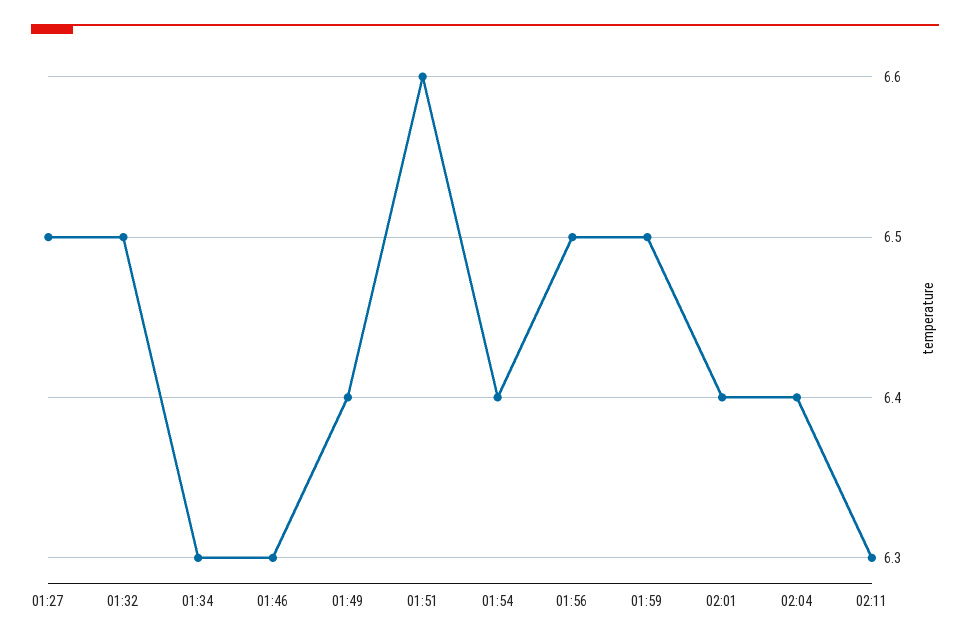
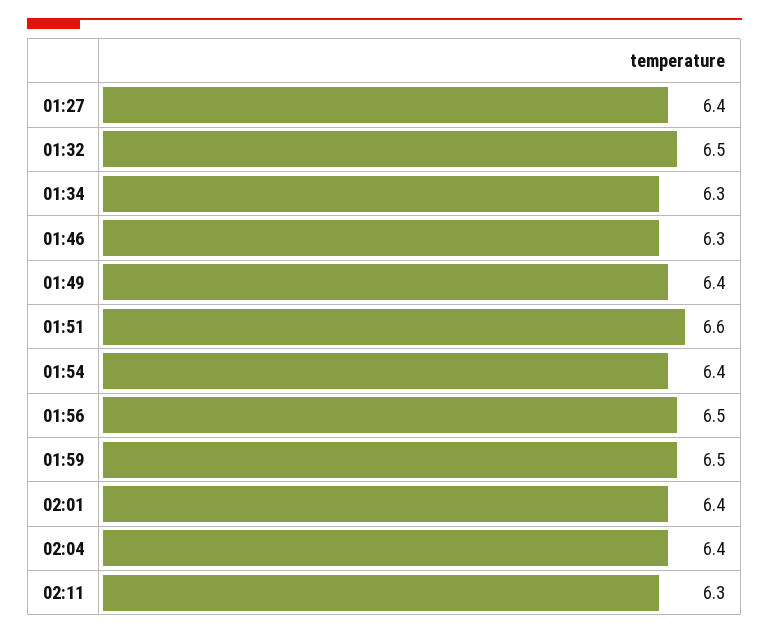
  {
-   "01:27": 6.5,
+   "01:27": 6.4,
    "01:32": 6.5,
    "01:34": 6.3,
    "01:46": 6.3,
    "01:49": 6.4,
    "01:51": 6.6,
    "01:54": 6.4,
    "01:56": 6.5,
    "01:59": 6.5,
    "02:01": 6.4,
    "02:04": 6.4,
    "02:11": 6.3
  }

